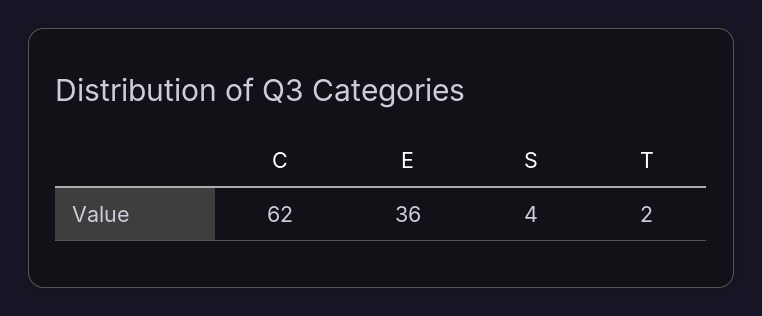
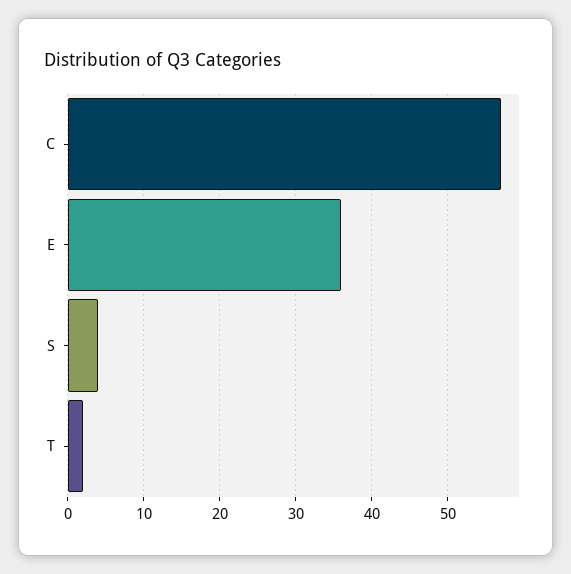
  {
-   "C": 62,
+   "C": 57,
    "E": 36,
    "S": 4,
    "T": 2
  }

